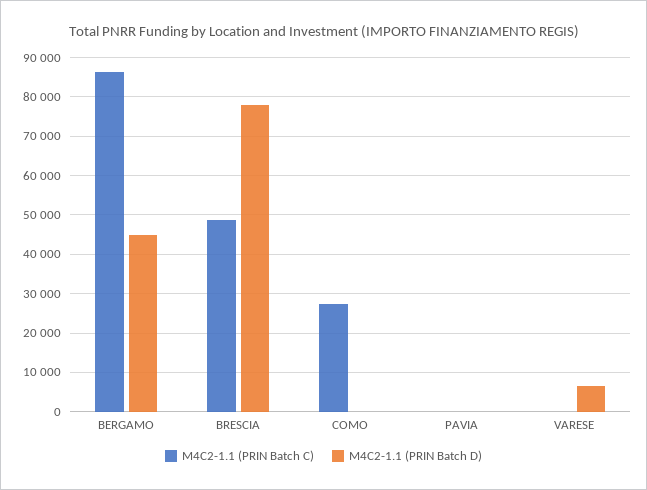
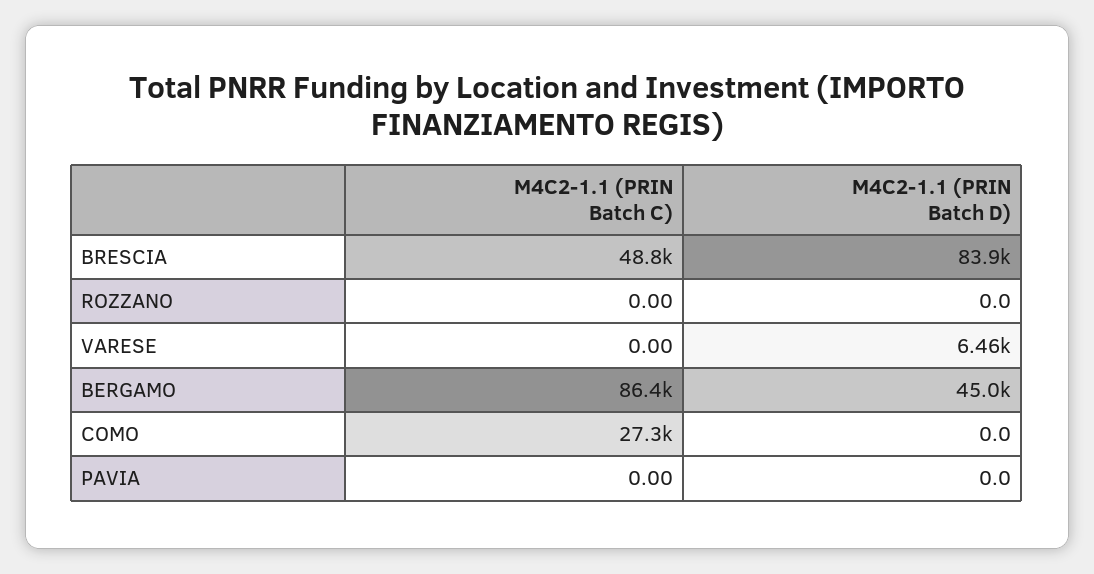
  {
    "M4C2-1.1 (PRIN Batch C)": {
      "BERGAMO": 86400,
      "BRESCIA": 48800,
      "COMO": 27300,
      "PAVIA": 0,
-     "VARESE": 0
+     "VARESE": 0,
+     "ROZZANO": 0
    },
    "M4C2-1.1 (PRIN Batch D)": {
      "BERGAMO": 45000,
-     "BRESCIA": 78000,
+     "BRESCIA": 83900,
      "COMO": 0,
      "PAVIA": 0,
-     "VARESE": 6460
+     "VARESE": 6460,
+     "ROZZANO": 0
    }
  }

